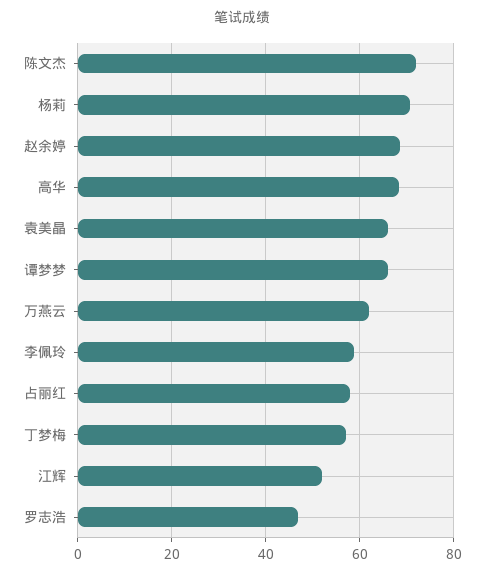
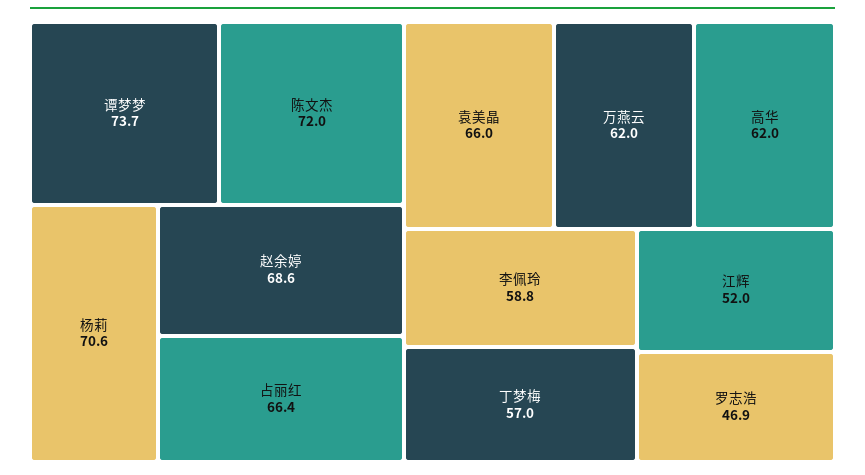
  {
    "陈文杰": 72,
    "杨莉": 70.6,
    "赵余婷": 68.6,
-   "高华": 68,
+   "高华": 62,
    "袁美晶": 66,
-   "谭梦梦": 66,
+   "谭梦梦": 73.7,
    "万燕云": 62,
    "李佩玲": 58.8,
-   "占丽红": 58,
+   "占丽红": 66.4,
    "丁梦梅": 57,
    "江辉": 52,
    "罗志浩": 46.9
  }

